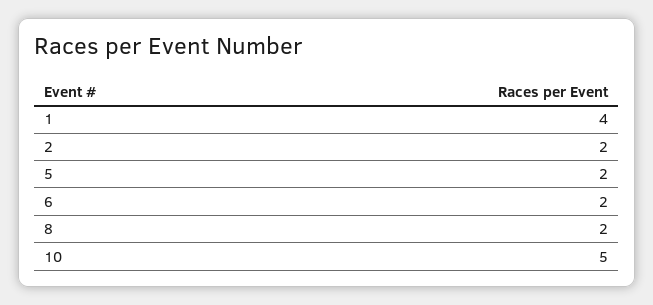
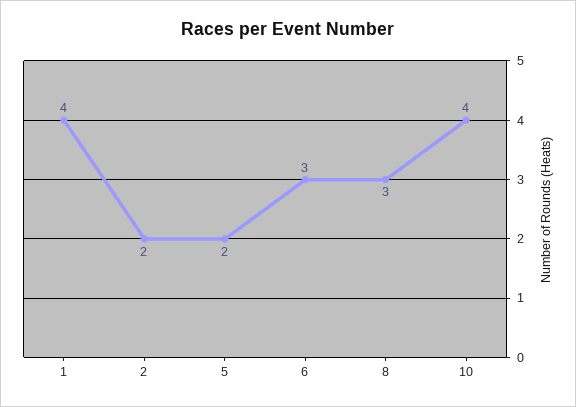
  {
    "1": 4,
    "2": 2,
    "5": 2,
-   "6": 2,
+   "6": 3,
-   "8": 2,
+   "8": 3,
-   "10": 5
+   "10": 4
  }

